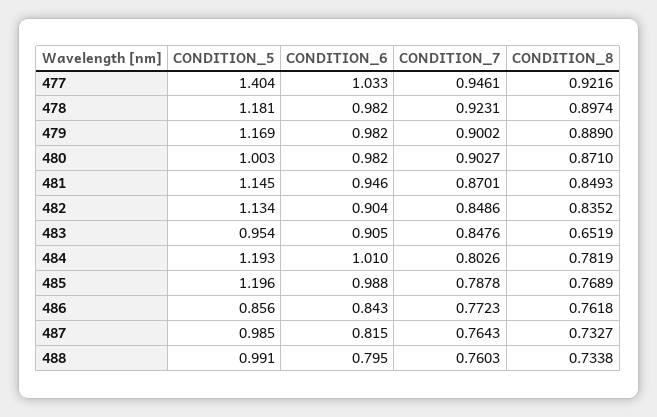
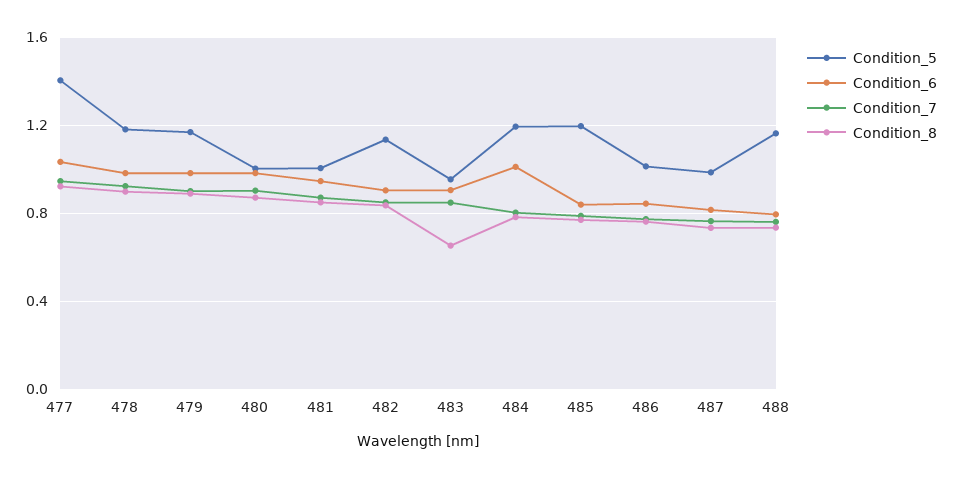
  {
    "CONDITION_5": {
      "477": 1.404,
      "478": 1.181,
      "479": 1.169,
      "480": 1.003,
-     "481": 1.145,
+     "481": 1,
      "482": 1.134,
      "483": 0.954,
      "484": 1.193,
      "485": 1.196,
-     "486": 0.856,
+     "486": 1,
      "487": 0.985,
-     "488": 0.991
+     "488": 1.15
    },
    "CONDITION_6": {
      "477": 1.033,
      "478": 0.982,
      "479": 0.982,
      "480": 0.982,
      "481": 0.946,
      "482": 0.904,
      "483": 0.905,
      "484": 1.01,
-     "485": 0.988,
+     "485": 0.85,
      "486": 0.843,
      "487": 0.815,
      "488": 0.795
    },
    "CONDITION_7": {
      "477": 0.9461,
      "478": 0.9231,
      "479": 0.9002,
      "480": 0.9027,
      "481": 0.8701,
      "482": 0.8486,
      "483": 0.8476,
      "484": 0.8026,
      "485": 0.7878,
      "486": 0.7723,
      "487": 0.7643,
      "488": 0.7603
    },
    "CONDITION_8": {
      "477": 0.9216,
      "478": 0.8974,
      "479": 0.889,
      "480": 0.871,
      "481": 0.8493,
      "482": 0.8352,
      "483": 0.6519,
      "484": 0.7819,
      "485": 0.7689,
      "486": 0.7618,
      "487": 0.7327,
      "488": 0.7338
    }
  }

